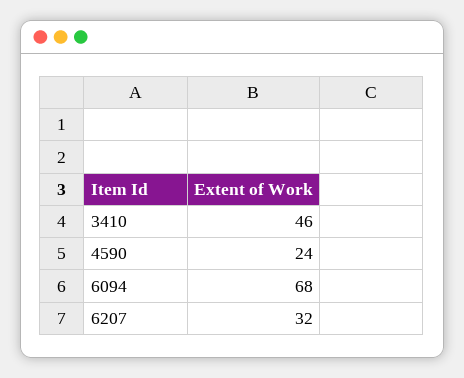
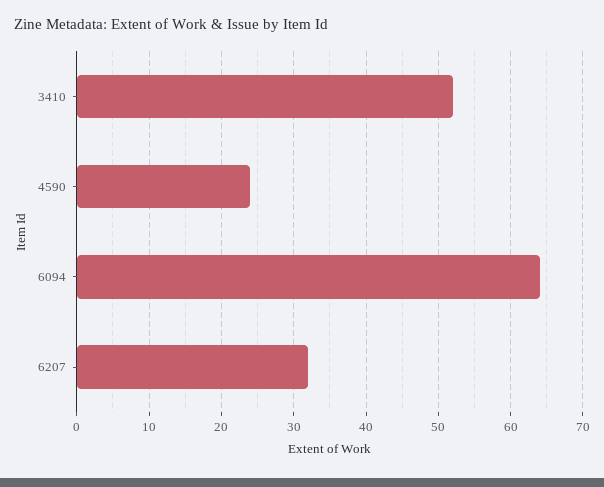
  {
-   "3410": 46,
+   "3410": 52,
    "4590": 24,
-   "6094": 68,
+   "6094": 64,
    "6207": 32
  }

